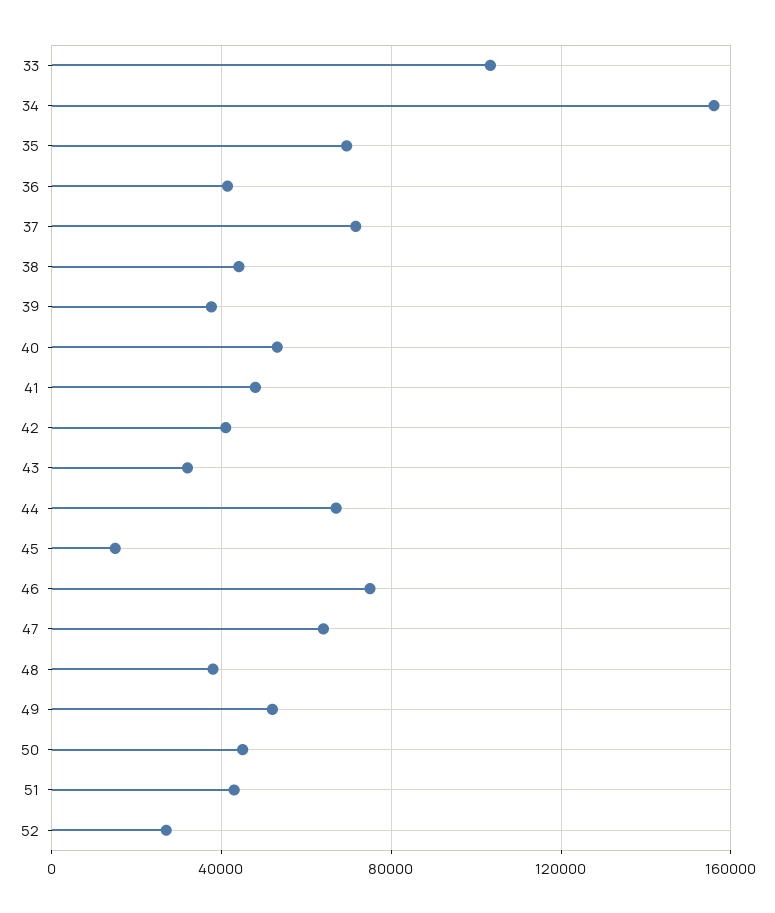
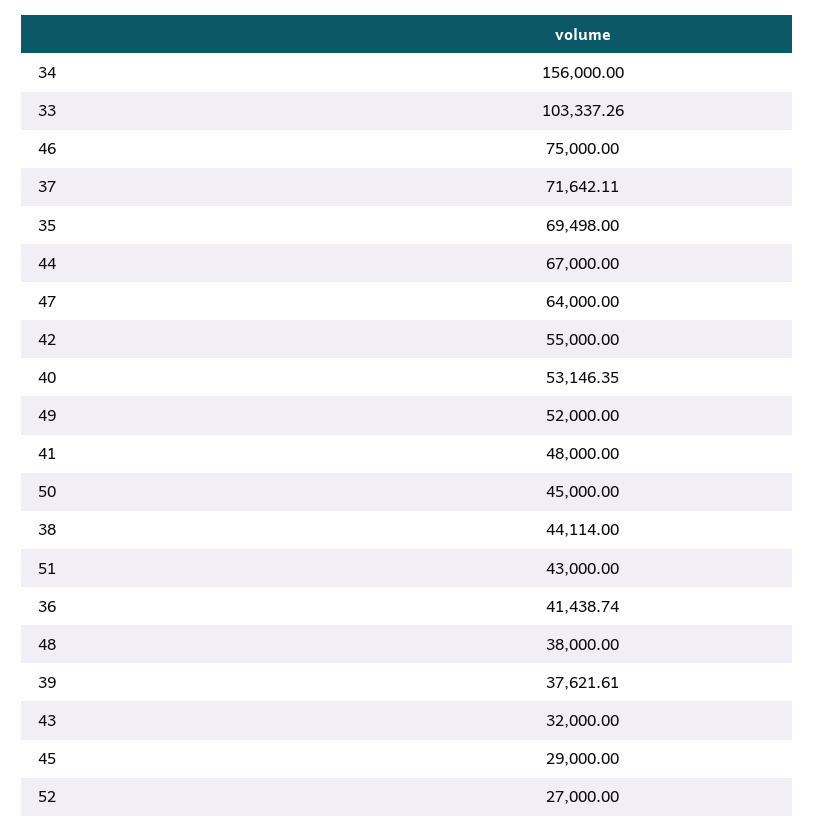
  {
    "33": 103337.26,
    "34": 156000,
    "35": 69498,
    "36": 41438.74,
    "37": 71642.11,
    "38": 44114,
    "39": 37621.61,
    "40": 53146.35,
    "41": 48000,
-   "42": 40000,
+   "42": 55000,
    "43": 32000,
    "44": 67000,
-   "45": 15000,
+   "45": 29000,
    "46": 75000,
    "47": 64000,
    "48": 38000,
    "49": 52000,
    "50": 45000,
    "51": 43000,
    "52": 27000
  }

